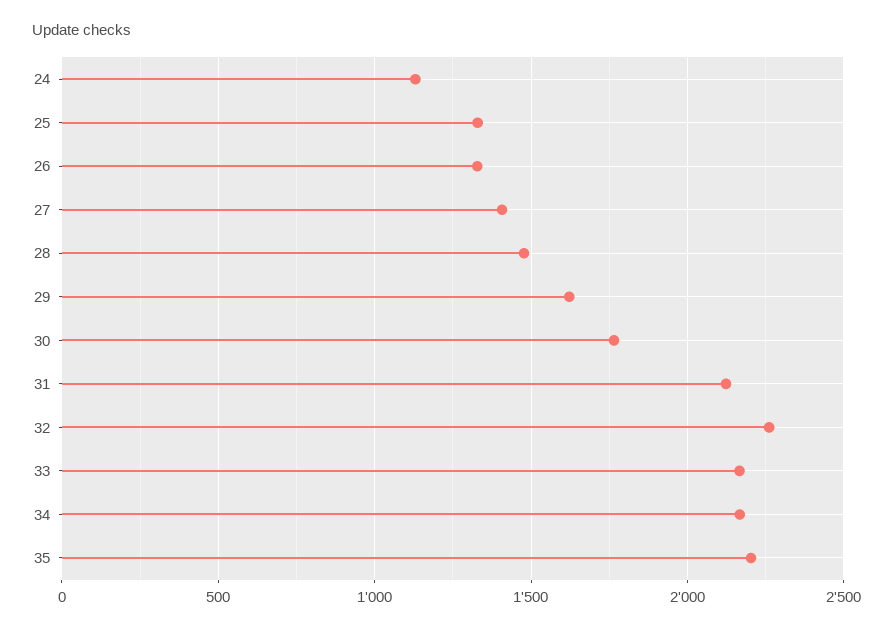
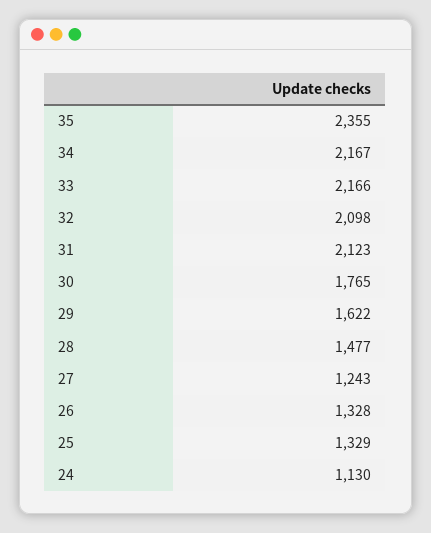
  {
    "24": 1130,
    "25": 1329,
    "26": 1328,
-   "27": 1400,
+   "27": 1243,
    "28": 1477,
    "29": 1622,
    "30": 1765,
    "31": 2123,
-   "32": 2250,
+   "32": 2098,
    "33": 2166,
    "34": 2167,
-   "35": 2200
+   "35": 2355
  }

